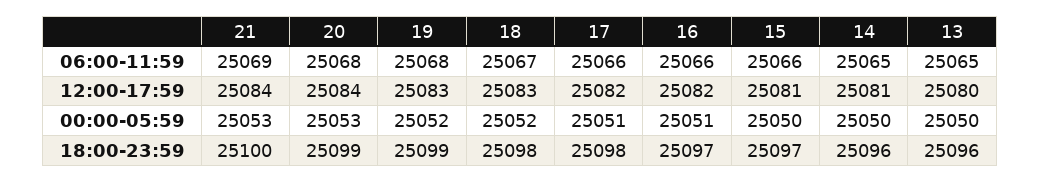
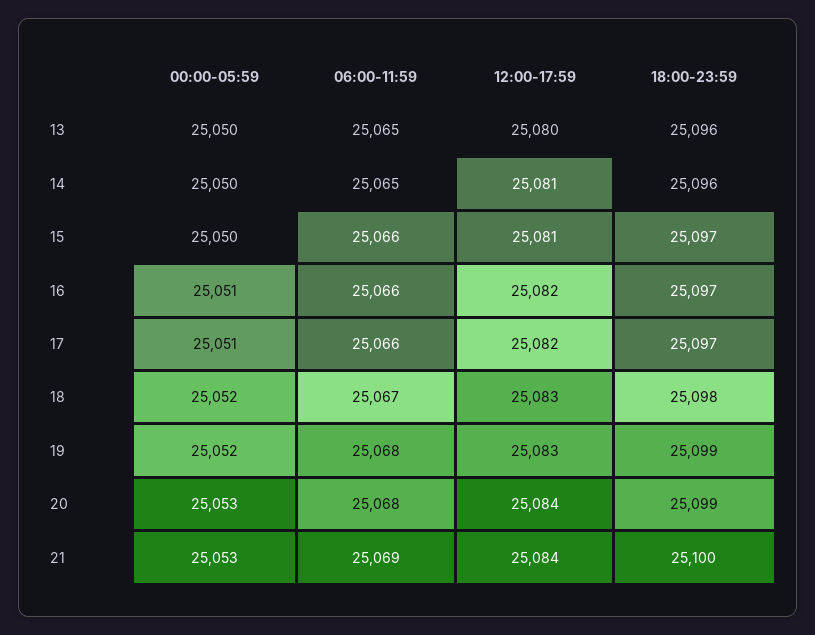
  {
    "21": {
      "06:00-11:59": 25069,
      "12:00-17:59": 25084,
      "00:00-05:59": 25053,
      "18:00-23:59": 25100
    },
    "20": {
      "06:00-11:59": 25068,
      "12:00-17:59": 25084,
      "00:00-05:59": 25053,
      "18:00-23:59": 25099
    },
    "19": {
      "06:00-11:59": 25068,
      "12:00-17:59": 25083,
      "00:00-05:59": 25052,
      "18:00-23:59": 25099
    },
    "18": {
      "06:00-11:59": 25067,
      "12:00-17:59": 25083,
      "00:00-05:59": 25052,
      "18:00-23:59": 25098
    },
    "17": {
      "06:00-11:59": 25066,
      "12:00-17:59": 25082,
      "00:00-05:59": 25051,
-     "18:00-23:59": 25098
+     "18:00-23:59": 25097
    },
    "16": {
      "06:00-11:59": 25066,
      "12:00-17:59": 25082,
      "00:00-05:59": 25051,
      "18:00-23:59": 25097
    },
    "15": {
      "06:00-11:59": 25066,
      "12:00-17:59": 25081,
      "00:00-05:59": 25050,
      "18:00-23:59": 25097
    },
    "14": {
      "06:00-11:59": 25065,
      "12:00-17:59": 25081,
      "00:00-05:59": 25050,
      "18:00-23:59": 25096
    },
    "13": {
      "06:00-11:59": 25065,
      "12:00-17:59": 25080,
      "00:00-05:59": 25050,
      "18:00-23:59": 25096
    }
  }

